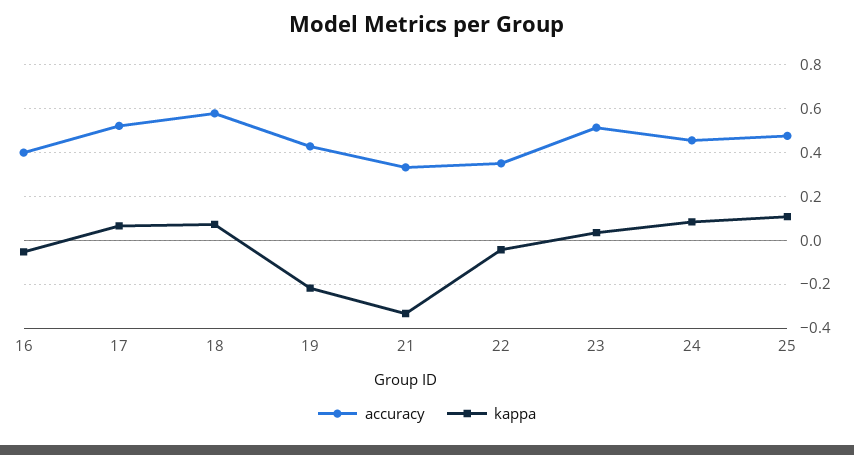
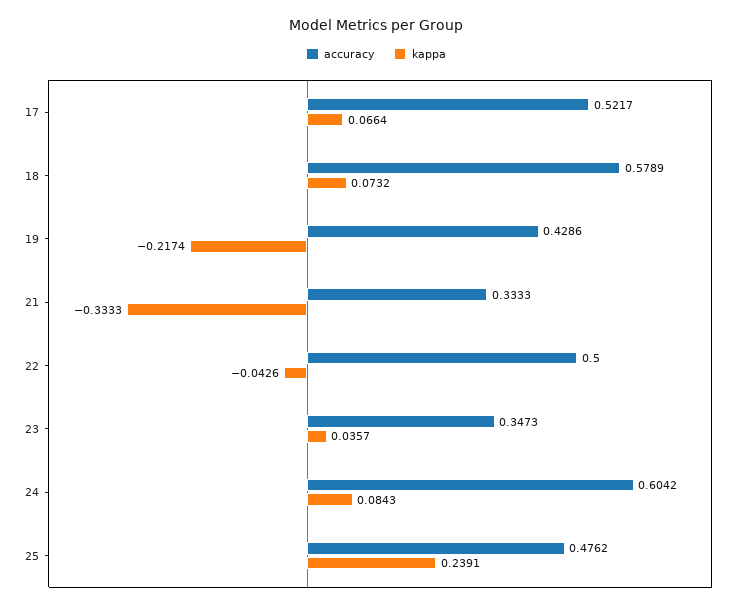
  {
    "accuracy": {
-     "16": 0.4,
      "17": 0.5217,
      "18": 0.5789,
      "19": 0.4286,
      "21": 0.3333,
-     "22": 0.35,
+     "22": 0.5,
-     "23": 0.5,
+     "23": 0.3473,
-     "24": 0.45,
+     "24": 0.6042,
      "25": 0.4762
    },
    "kappa": {
-     "16": -0.05,
      "17": 0.0664,
      "18": 0.0732,
      "19": -0.2174,
      "21": -0.3333,
      "22": -0.0426,
      "23": 0.0357,
      "24": 0.0843,
-     "25": 0.1
+     "25": 0.2391
    }
  }

